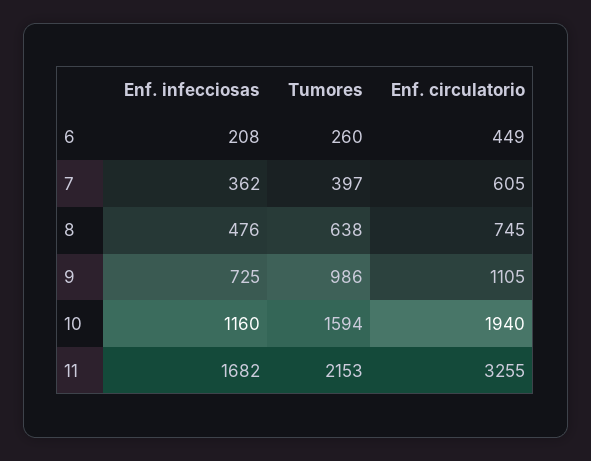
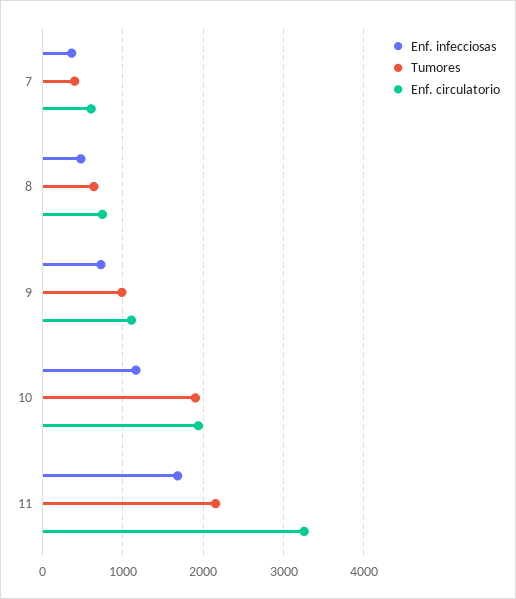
  {
    "Enf. infecciosas": {
-     "6": 208,
      "7": 362,
      "8": 476,
      "9": 725,
      "10": 1160,
      "11": 1682
    },
    "Tumores": {
-     "6": 260,
      "7": 397,
      "8": 638,
      "9": 986,
-     "10": 1594,
+     "10": 1900,
      "11": 2153
    },
    "Enf. circulatorio": {
-     "6": 449,
      "7": 605,
      "8": 745,
      "9": 1105,
      "10": 1940,
      "11": 3255
    }
  }

